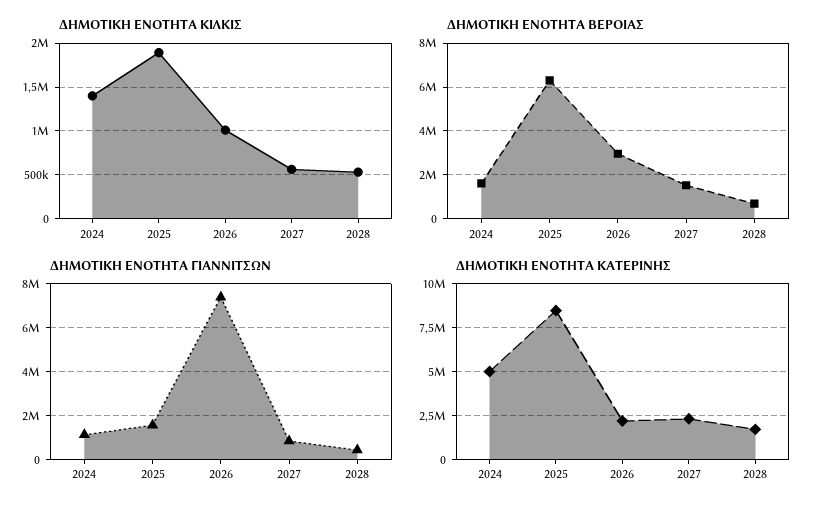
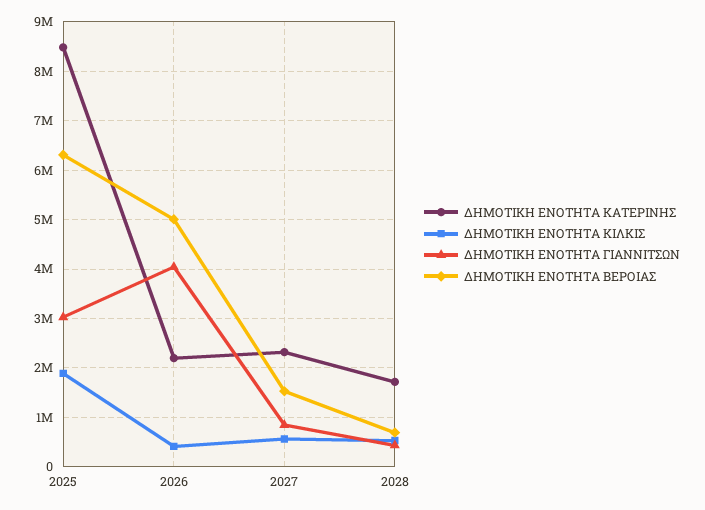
  {
    "ΔΗΜΟΤΙΚΗ ΕΝΟΤΗΤΑ ΚΙΛΚΙΣ": {
-     "2024": 1400000,
      "2025": 1900000,
-     "2026": 1000000,
+     "2026": 400000,
      "2027": 600000,
      "2028": 500000
    },
    "ΔΗΜΟΤΙΚΗ ΕΝΟΤΗΤΑ ΒΕΡΟΙΑΣ": {
-     "2024": 1500000,
      "2025": 6400000,
-     "2026": 3000000,
+     "2026": 5000000,
      "2027": 1600000,
      "2028": 600000
    },
    "ΔΗΜΟΤΙΚΗ ΕΝΟΤΗΤΑ ΓΙΑΝΝΙΤΣΩΝ": {
-     "2024": 1000000,
-     "2025": 1500000,
+     "2025": 3000000,
-     "2026": 7500000,
+     "2026": 4000000,
      "2027": 800000,
      "2028": 400000
    },
    "ΔΗΜΟΤΙΚΗ ΕΝΟΤΗΤΑ ΚΑΤΕΡΙΝΗΣ": {
-     "2024": 5000000,
      "2025": 8400000,
      "2026": 2200000,
      "2027": 2400000,
      "2028": 1800000
    }
  }

